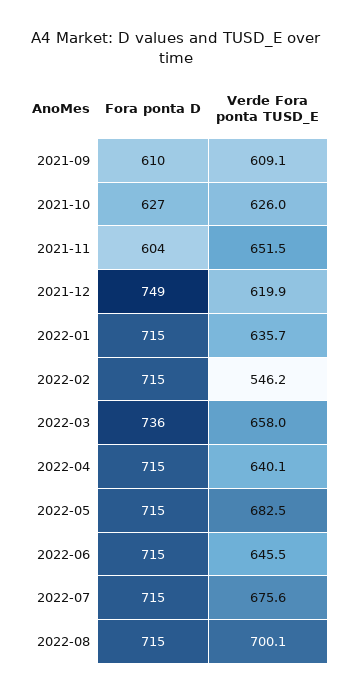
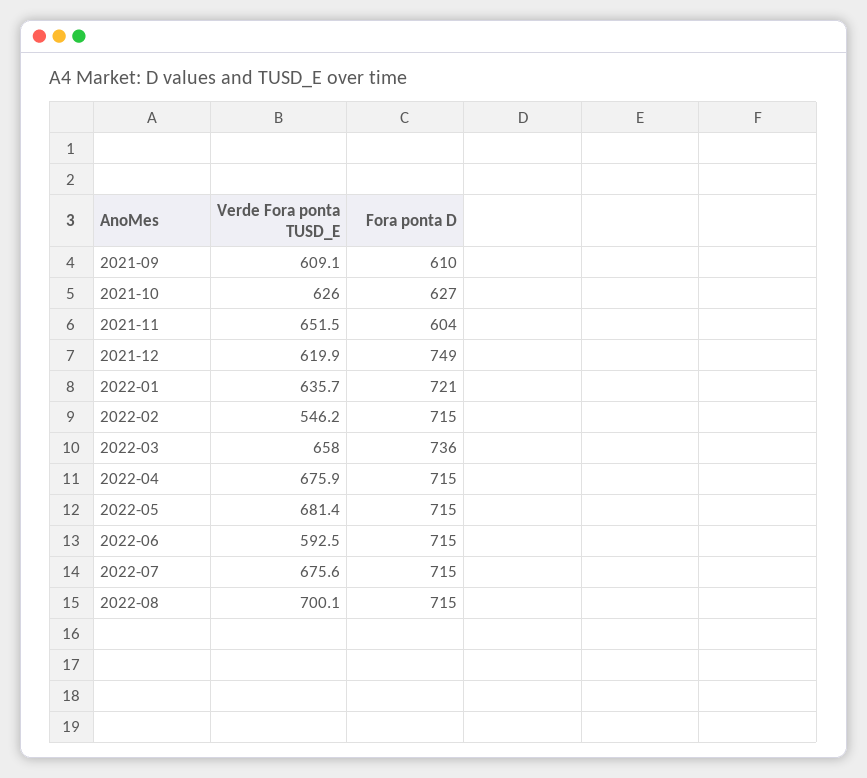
  {
    "Fora ponta D": {
      "2021-09": 610,
      "2021-10": 627,
      "2021-11": 604,
      "2021-12": 749,
-     "2022-01": 715,
+     "2022-01": 721,
      "2022-02": 715,
      "2022-03": 736,
      "2022-04": 715,
      "2022-05": 715,
      "2022-06": 715,
      "2022-07": 715,
      "2022-08": 715
    },
    "Verde Fora ponta TUSD_E": {
      "2021-09": 609.1,
      "2021-10": 626,
      "2021-11": 651.5,
      "2021-12": 619.9,
      "2022-01": 635.7,
      "2022-02": 546.2,
      "2022-03": 658,
-     "2022-04": 640.1,
+     "2022-04": 675.9,
-     "2022-05": 682.5,
+     "2022-05": 681.4,
-     "2022-06": 645.5,
+     "2022-06": 592.5,
      "2022-07": 675.6,
      "2022-08": 700.1
    }
  }

